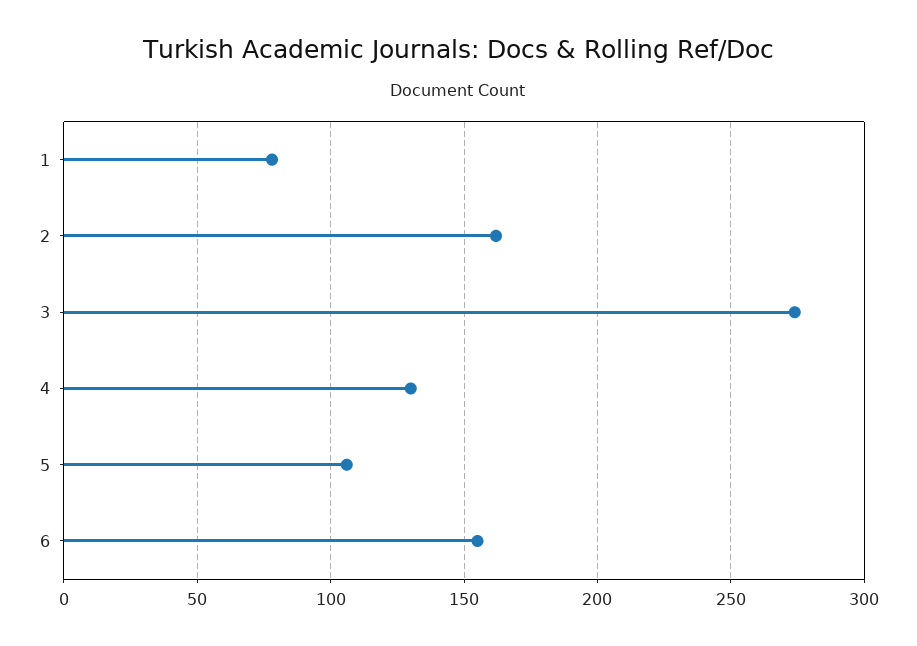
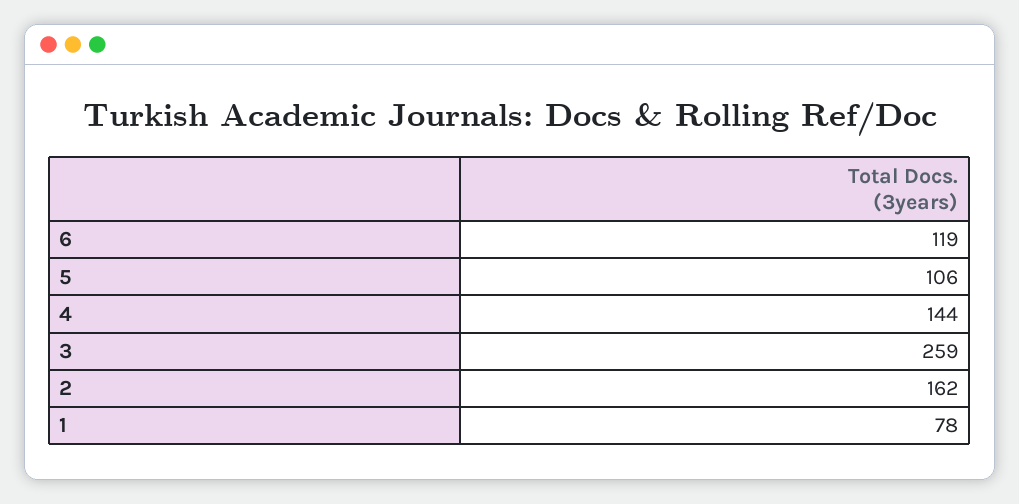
  {
    "1": 78,
    "2": 162,
-   "3": 275,
+   "3": 259,
-   "4": 130,
+   "4": 144,
    "5": 106,
-   "6": 155
+   "6": 119
  }

